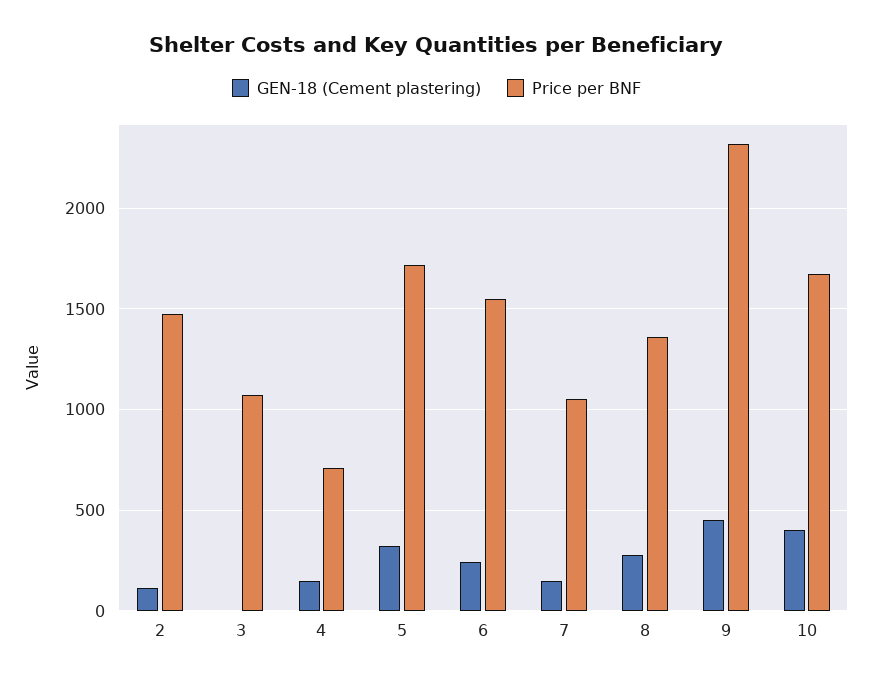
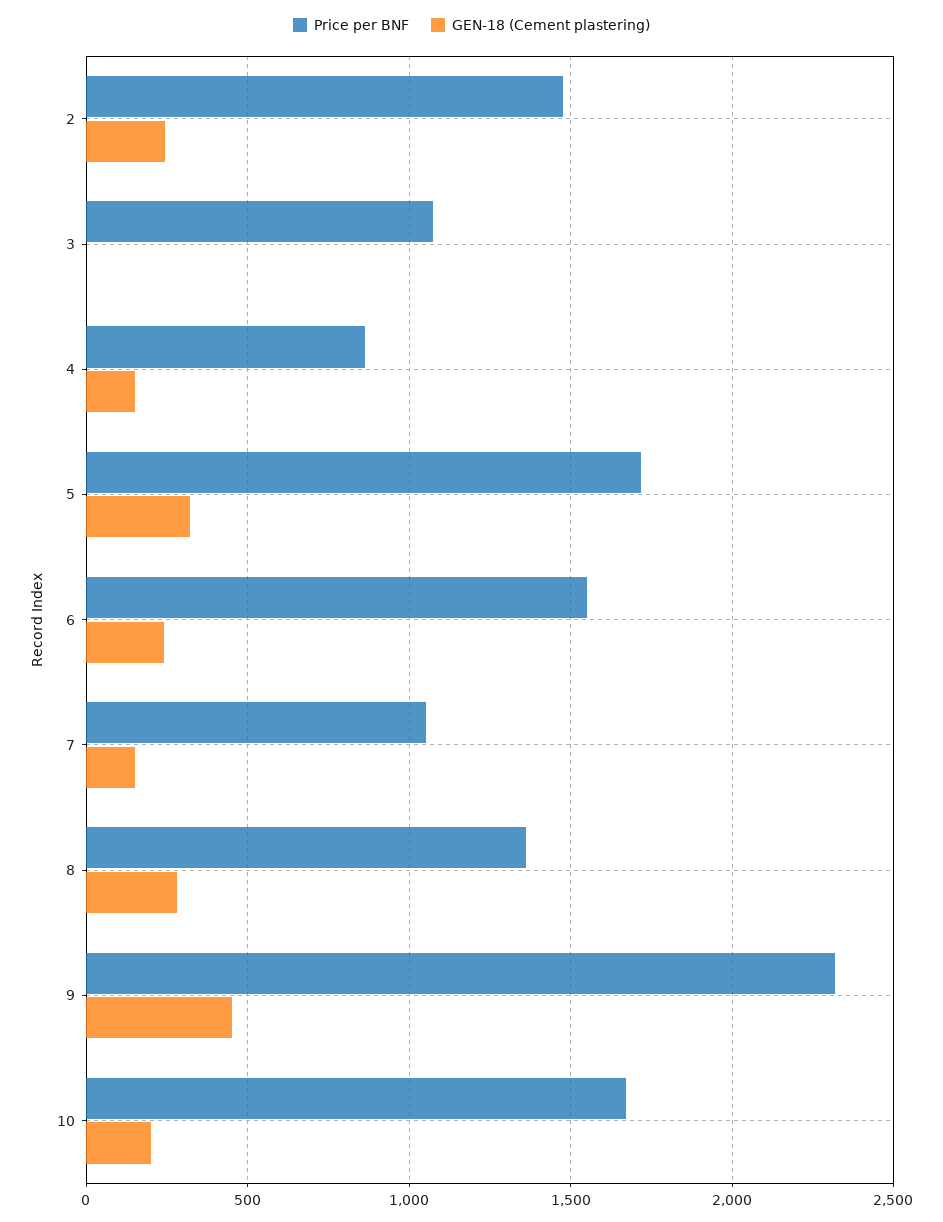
  {
    "GEN-18 (Cement plastering)": {
-     "2": 100,
+     "2": 250,
      "3": 0,
      "4": 150,
      "5": 300,
      "6": 250,
      "7": 150,
      "8": 300,
      "9": 450,
-     "10": 400
+     "10": 200
    },
    "Price per BNF": {
      "2": 1500,
      "3": 1050,
-     "4": 700,
+     "4": 850,
      "5": 1700,
      "6": 1550,
      "7": 1050,
      "8": 1350,
      "9": 2300,
      "10": 1650
    }
  }

